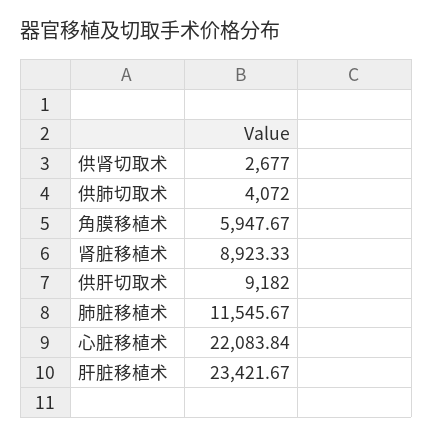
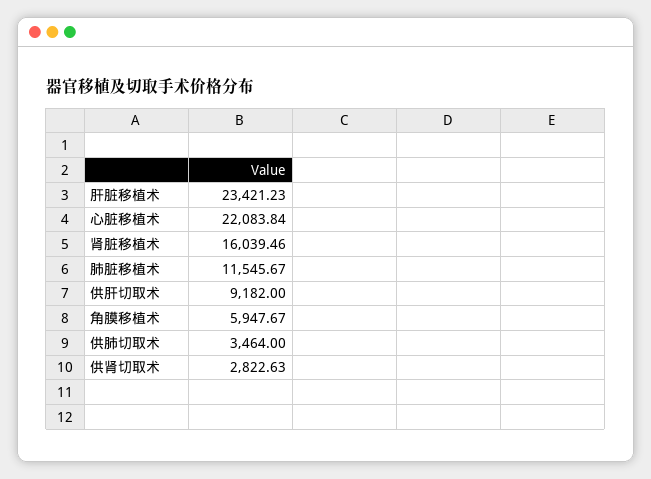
  {
-   "供肾切取术": 2677,
+   "供肾切取术": 2822.63,
-   "供肺切取术": 4072,
+   "供肺切取术": 3464,
    "角膜移植术": 5947.67,
-   "肾脏移植术": 8923.33,
+   "肾脏移植术": 16039.46,
    "供肝切取术": 9182,
    "肺脏移植术": 11545.67,
    "心脏移植术": 22083.84,
-   "肝脏移植术": 23421.67
+   "肝脏移植术": 23421.23
  }

